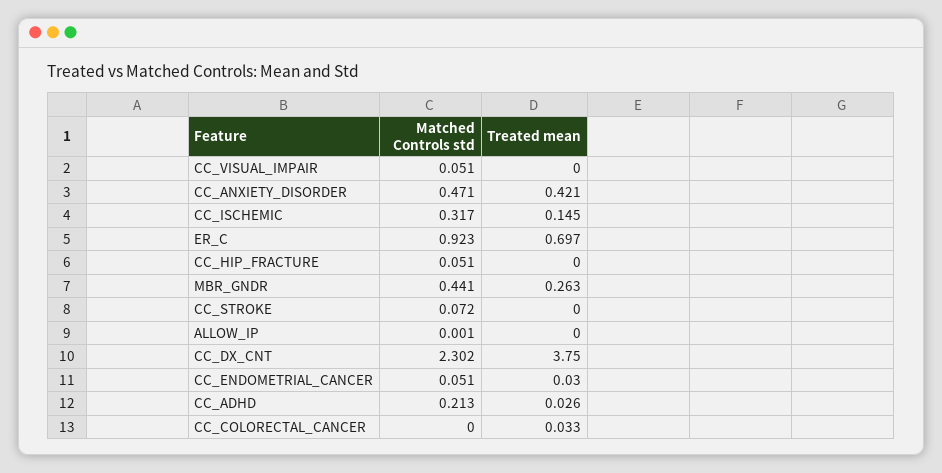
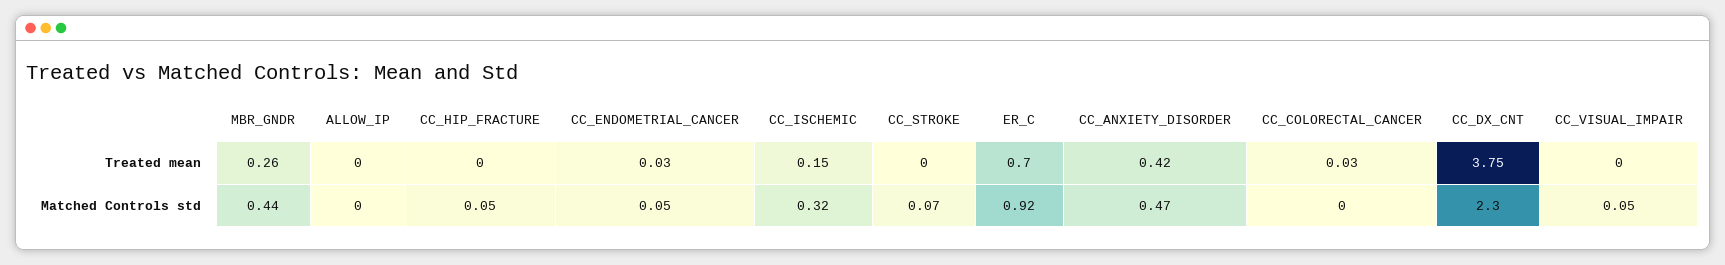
  {
    "Matched Controls std": {
      "CC_VISUAL_IMPAIR": 0.051,
      "CC_ANXIETY_DISORDER": 0.471,
      "CC_ISCHEMIC": 0.317,
      "ER_C": 0.923,
      "CC_HIP_FRACTURE": 0.051,
      "MBR_GNDR": 0.441,
      "CC_STROKE": 0.072,
      "ALLOW_IP": 0.001,
      "CC_DX_CNT": 2.302,
      "CC_ENDOMETRIAL_CANCER": 0.051,
-     "CC_ADHD": 0.213,
      "CC_COLORECTAL_CANCER": 0
    },
    "Treated mean": {
      "CC_VISUAL_IMPAIR": 0,
      "CC_ANXIETY_DISORDER": 0.421,
      "CC_ISCHEMIC": 0.145,
      "ER_C": 0.697,
      "CC_HIP_FRACTURE": 0,
      "MBR_GNDR": 0.263,
      "CC_STROKE": 0,
      "ALLOW_IP": 0,
      "CC_DX_CNT": 3.75,
      "CC_ENDOMETRIAL_CANCER": 0.03,
-     "CC_ADHD": 0.026,
      "CC_COLORECTAL_CANCER": 0.033
    }
  }

